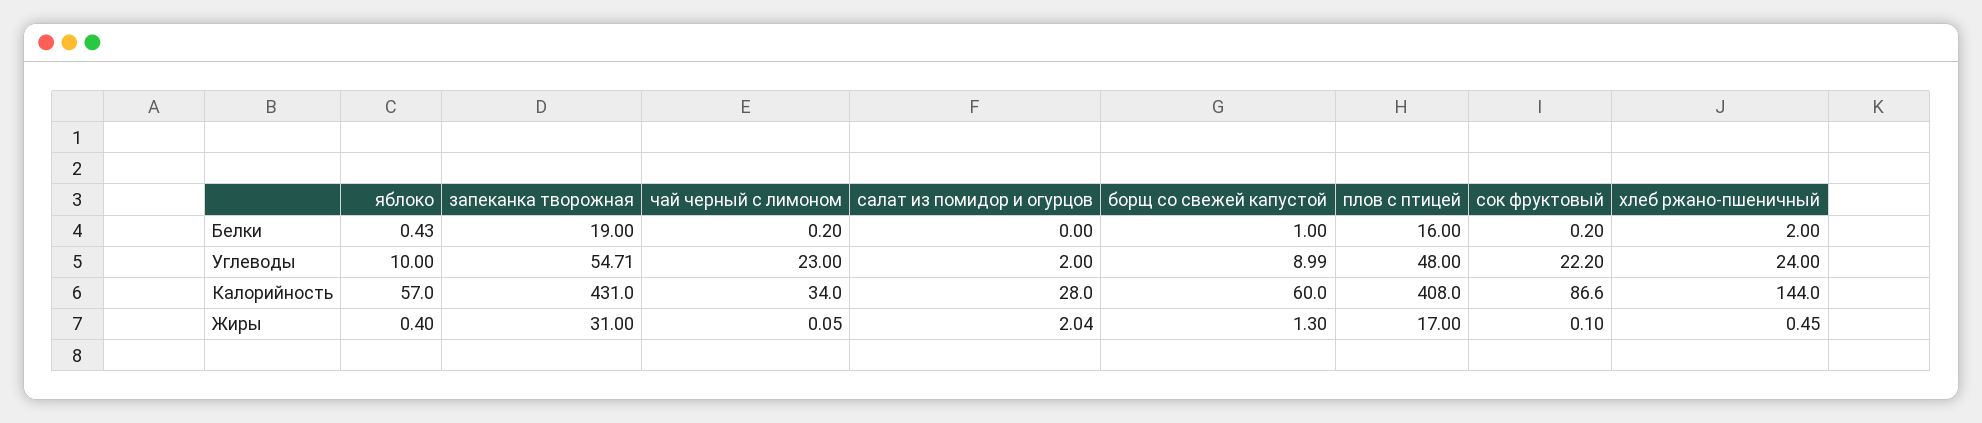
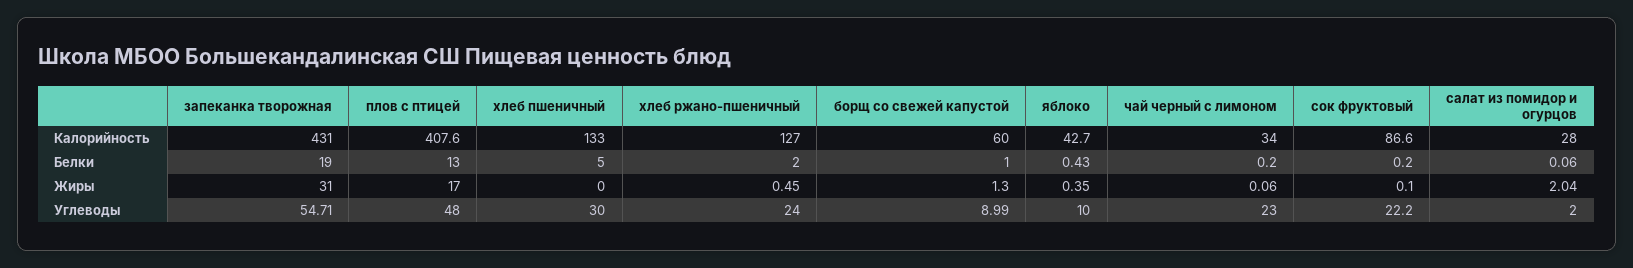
  {
    "яблоко": {
      "Белки": 0.43,
      "Углеводы": 10,
-     "Калорийность": 57,
+     "Калорийность": 42.7,
-     "Жиры": 0.4
+     "Жиры": 0.35
    },
    "запеканка творожная": {
      "Белки": 19,
      "Углеводы": 54.71,
      "Калорийность": 431,
      "Жиры": 31
    },
    "чай черный с лимоном": {
      "Белки": 0.2,
      "Углеводы": 23,
      "Калорийность": 34,
-     "Жиры": 0.05
+     "Жиры": 0.06
    },
    "салат из помидор и огурцов": {
-     "Белки": 0,
+     "Белки": 0.06,
      "Углеводы": 2,
      "Калорийность": 28,
      "Жиры": 2.04
    },
    "борщ со свежей капустой": {
      "Белки": 1,
      "Углеводы": 8.99,
      "Калорийность": 60,
      "Жиры": 1.3
    },
    "плов с птицей": {
-     "Белки": 16,
+     "Белки": 13,
      "Углеводы": 48,
-     "Калорийность": 408,
+     "Калорийность": 407.6,
      "Жиры": 17
    },
    "сок фруктовый": {
      "Белки": 0.2,
      "Углеводы": 22.2,
      "Калорийность": 86.6,
      "Жиры": 0.1
    },
    "хлеб ржано-пшеничный": {
      "Белки": 2,
      "Углеводы": 24,
-     "Калорийность": 144,
+     "Калорийность": 127,
      "Жиры": 0.45
-   }
+   },
+   "хлеб пшеничный": {
+     "Калорийность": 133,
+     "Белки": 5,
+     "Жиры": 0,
+     "Углеводы": 30
+   }
  }

